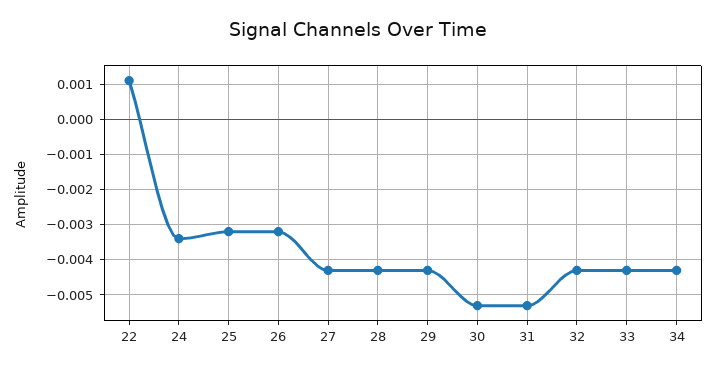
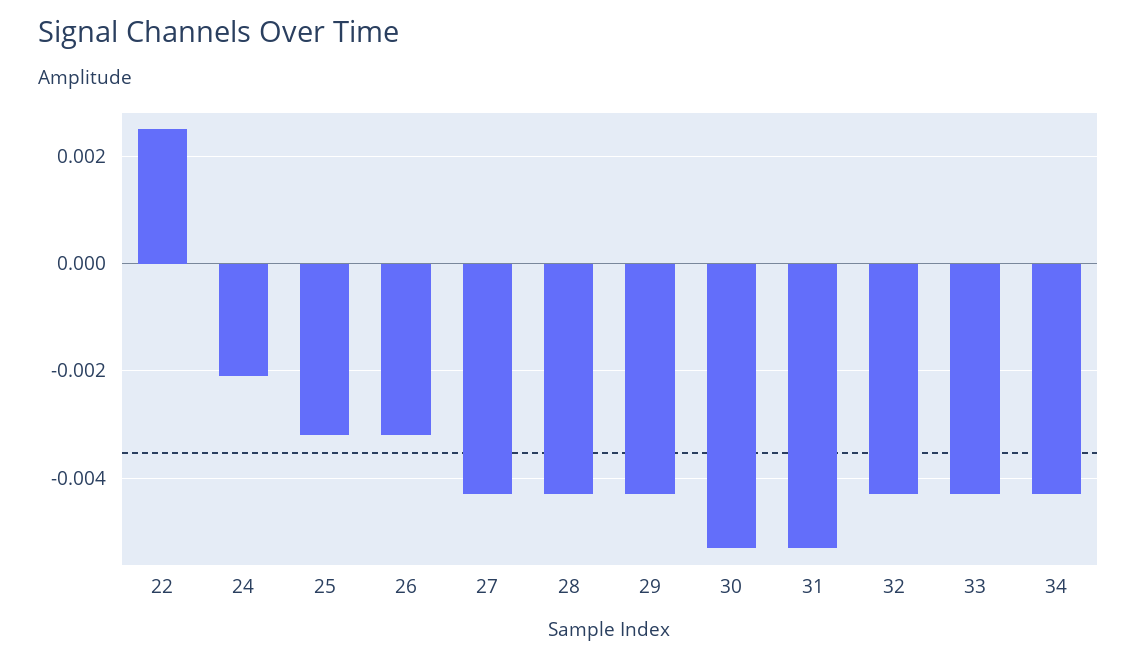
  {
-   "22": 0.001,
+   "22": 0.0025,
-   "24": -0.0035,
+   "24": -0.002,
    "25": -0.003,
    "26": -0.003,
    "27": -0.0045,
    "28": -0.0045,
    "29": -0.0045,
    "30": -0.0055,
    "31": -0.0055,
    "32": -0.0045,
    "33": -0.0045,
    "34": -0.0045
  }

